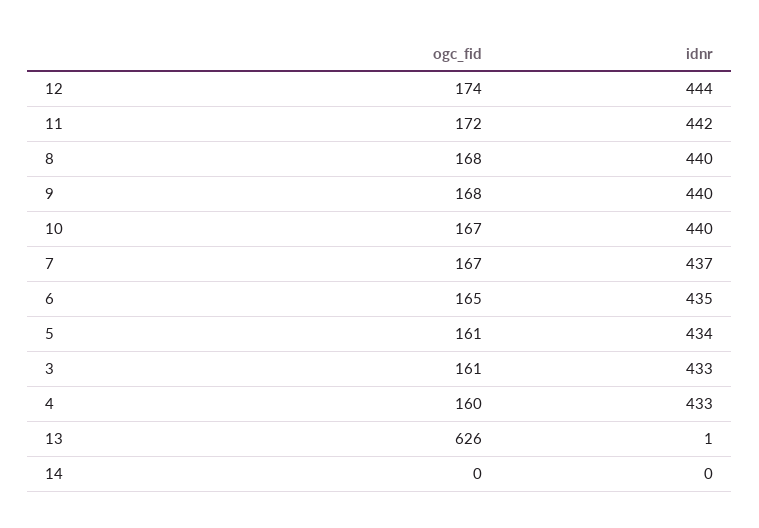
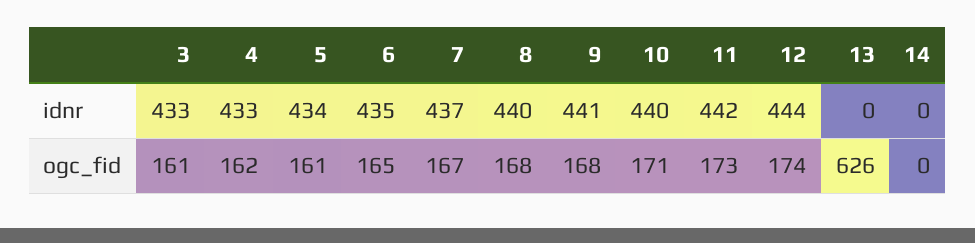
  {
    "ogc_fid": {
      "12": 174,
-     "11": 172,
+     "11": 173,
      "8": 168,
      "9": 168,
-     "10": 167,
+     "10": 171,
      "7": 167,
      "6": 165,
      "5": 161,
      "3": 161,
-     "4": 160,
+     "4": 162,
      "13": 626,
      "14": 0
    },
    "idnr": {
      "12": 444,
      "11": 442,
      "8": 440,
-     "9": 440,
+     "9": 441,
      "10": 440,
      "7": 437,
      "6": 435,
      "5": 434,
      "3": 433,
      "4": 433,
-     "13": 1,
+     "13": 0,
      "14": 0
    }
  }

